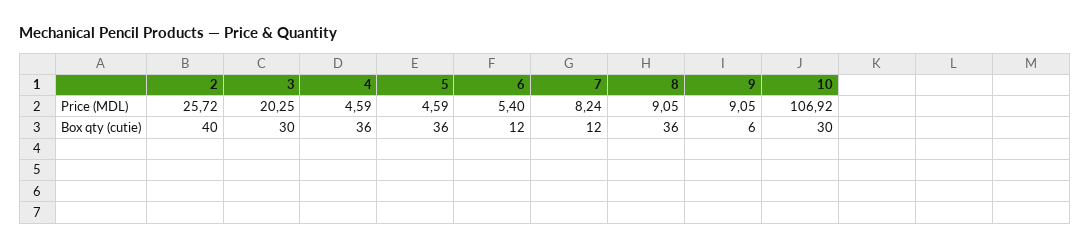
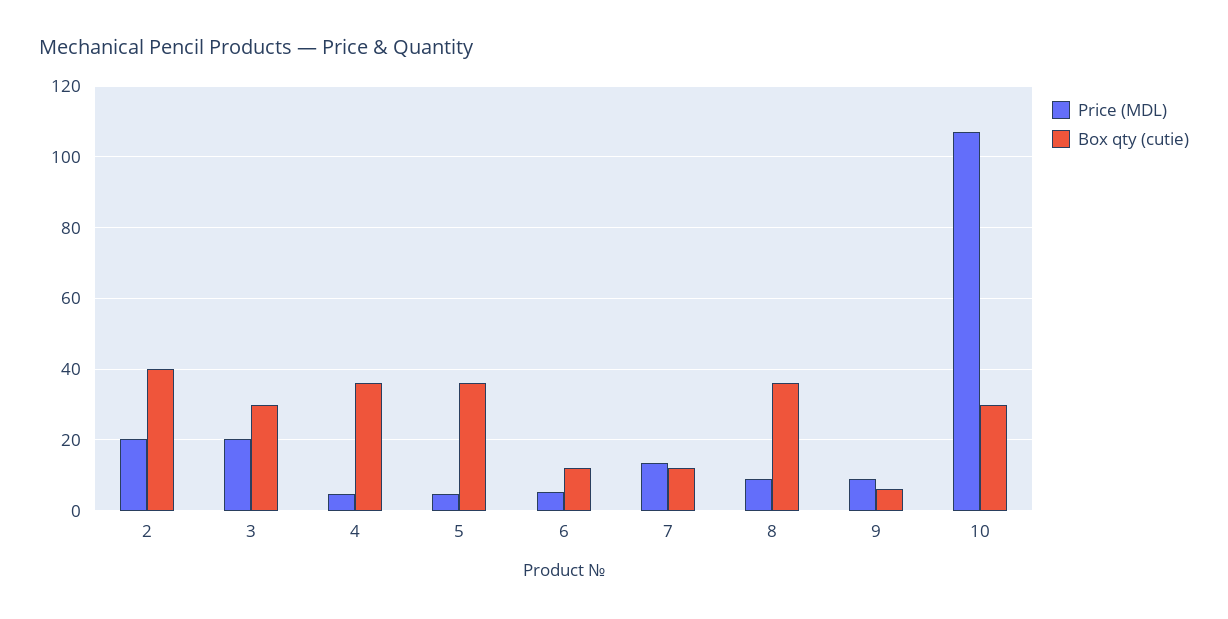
  {
    "Price (MDL)": {
-     "2": 25.72,
+     "2": 20,
      "3": 20.25,
      "4": 4.59,
      "5": 4.59,
      "6": 5.4,
-     "7": 8.24,
+     "7": 14,
      "8": 9.05,
      "9": 9.05,
      "10": 106.92
    },
    "Box qty (cutie)": {
      "2": 40,
      "3": 30,
      "4": 36,
      "5": 36,
      "6": 12,
      "7": 12,
      "8": 36,
      "9": 6,
      "10": 30
    }
  }

